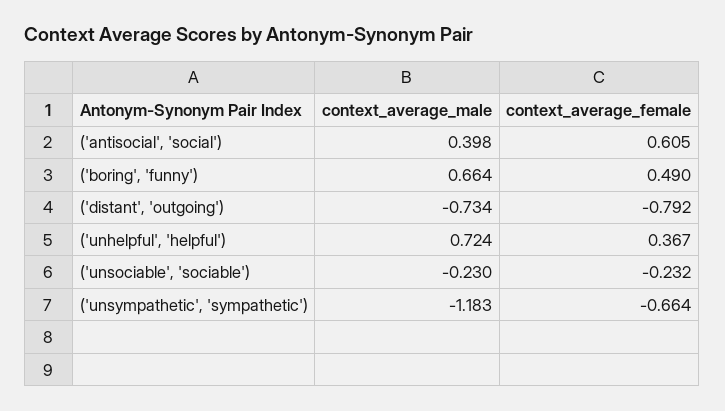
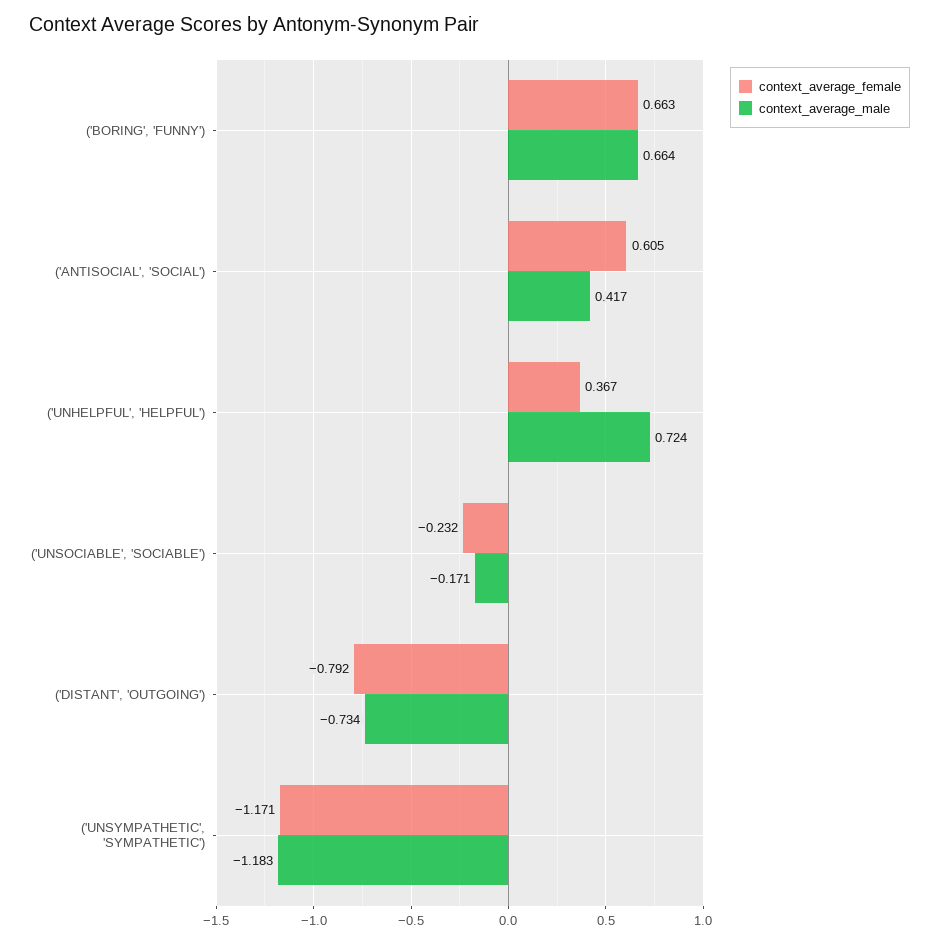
  {
    "context_average_male": {
-     "('antisocial', 'social')": 0.398,
+     "('antisocial', 'social')": 0.417,
      "('boring', 'funny')": 0.664,
      "('distant', 'outgoing')": -0.734,
      "('unhelpful', 'helpful')": 0.724,
-     "('unsociable', 'sociable')": -0.23,
+     "('unsociable', 'sociable')": -0.171,
      "('unsympathetic', 'sympathetic')": -1.183
    },
    "context_average_female": {
      "('antisocial', 'social')": 0.605,
-     "('boring', 'funny')": 0.49,
+     "('boring', 'funny')": 0.663,
      "('distant', 'outgoing')": -0.792,
      "('unhelpful', 'helpful')": 0.367,
      "('unsociable', 'sociable')": -0.232,
-     "('unsympathetic', 'sympathetic')": -0.664
+     "('unsympathetic', 'sympathetic')": -1.171
    }
  }

